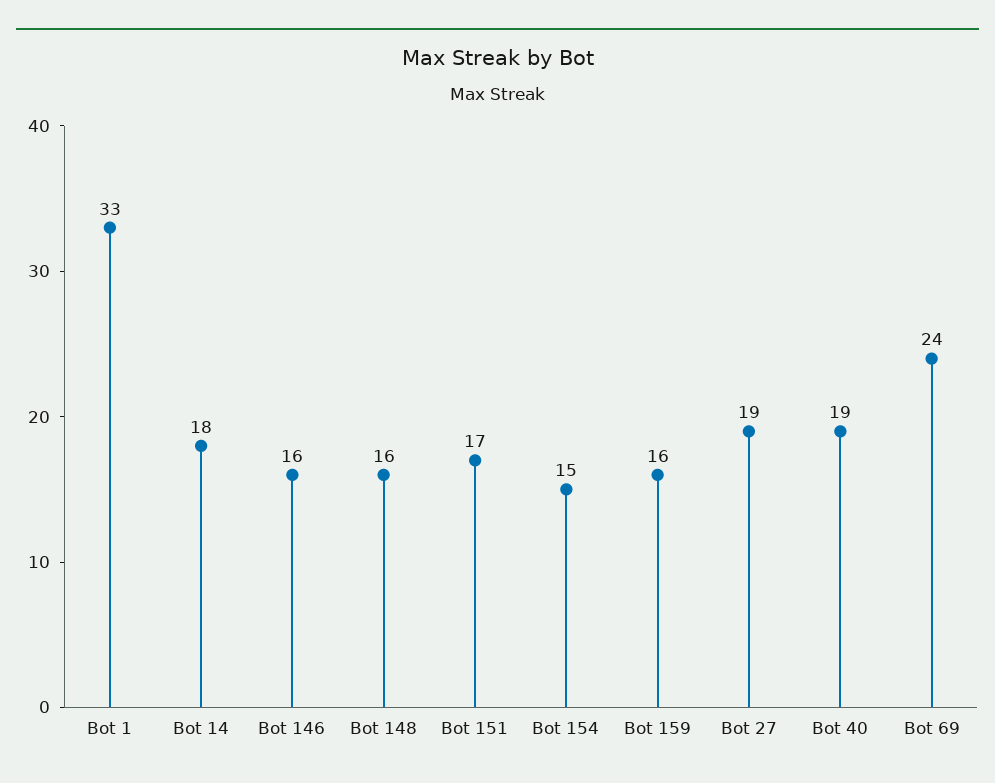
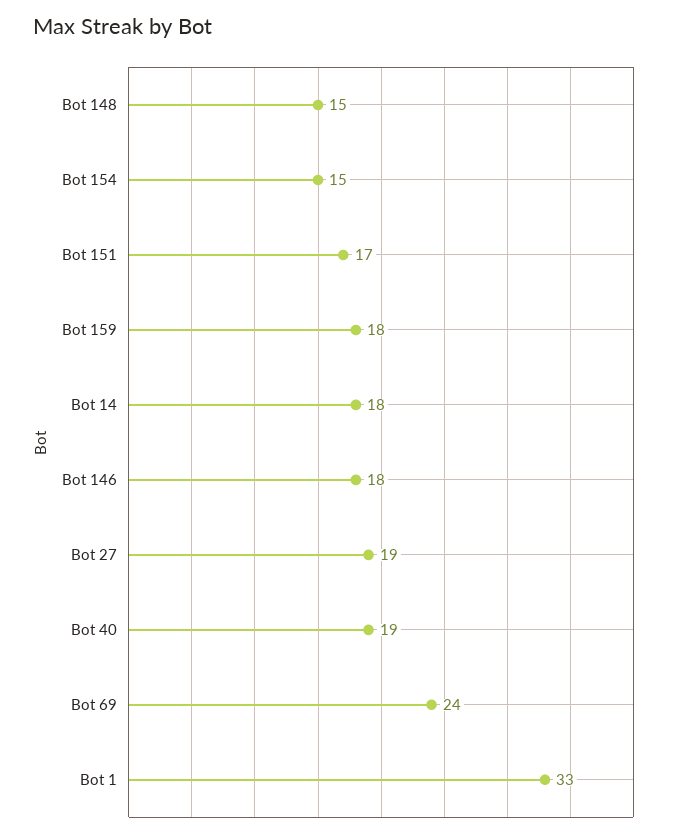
  {
    "Bot 1": 33,
    "Bot 14": 18,
-   "Bot 146": 16,
+   "Bot 146": 18,
-   "Bot 148": 16,
+   "Bot 148": 15,
    "Bot 151": 17,
    "Bot 154": 15,
-   "Bot 159": 16,
+   "Bot 159": 18,
    "Bot 27": 19,
    "Bot 40": 19,
    "Bot 69": 24
  }

